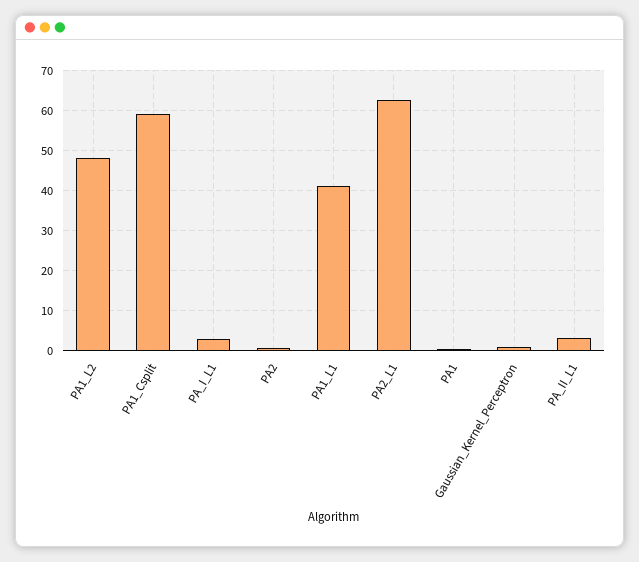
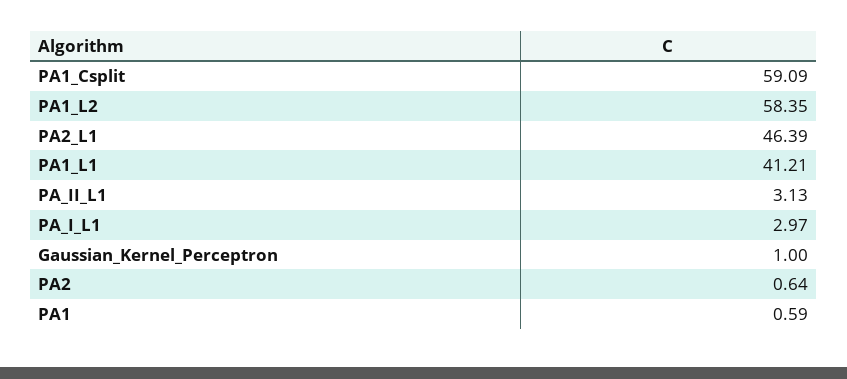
  {
-   "PA1_L2": 48,
+   "PA1_L2": 58.35,
    "PA1_Csplit": 59.09,
    "PA_I_L1": 2.97,
    "PA2": 0.64,
    "PA1_L1": 41.21,
-   "PA2_L1": 62,
+   "PA2_L1": 46.39,
    "PA1": 0.59,
    "Gaussian_Kernel_Perceptron": 1,
    "PA_II_L1": 3.13
  }

